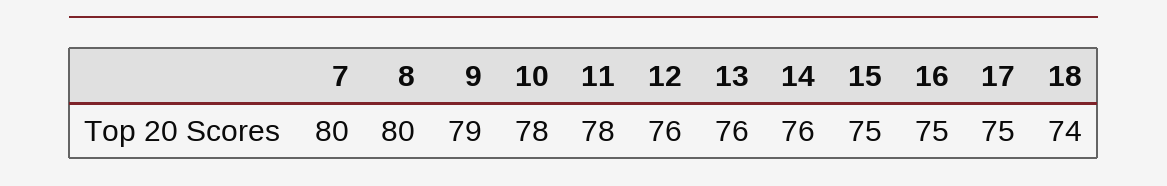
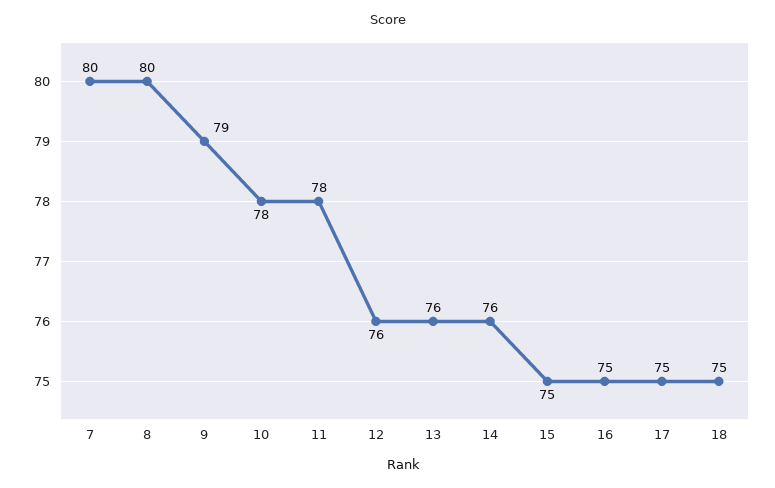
  {
    "7": 80,
    "8": 80,
    "9": 79,
    "10": 78,
    "11": 78,
    "12": 76,
    "13": 76,
    "14": 76,
    "15": 75,
    "16": 75,
    "17": 75,
-   "18": 74
+   "18": 75
  }

